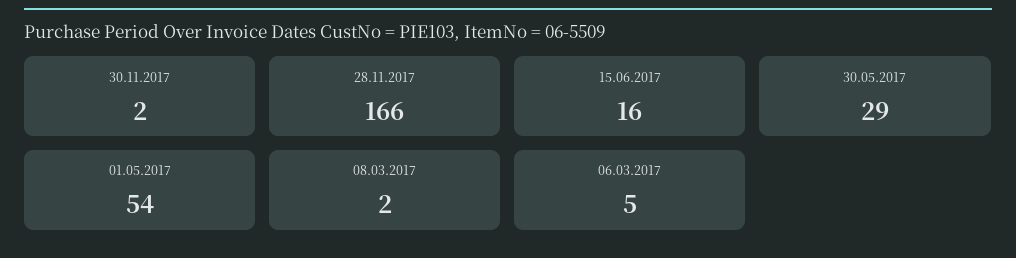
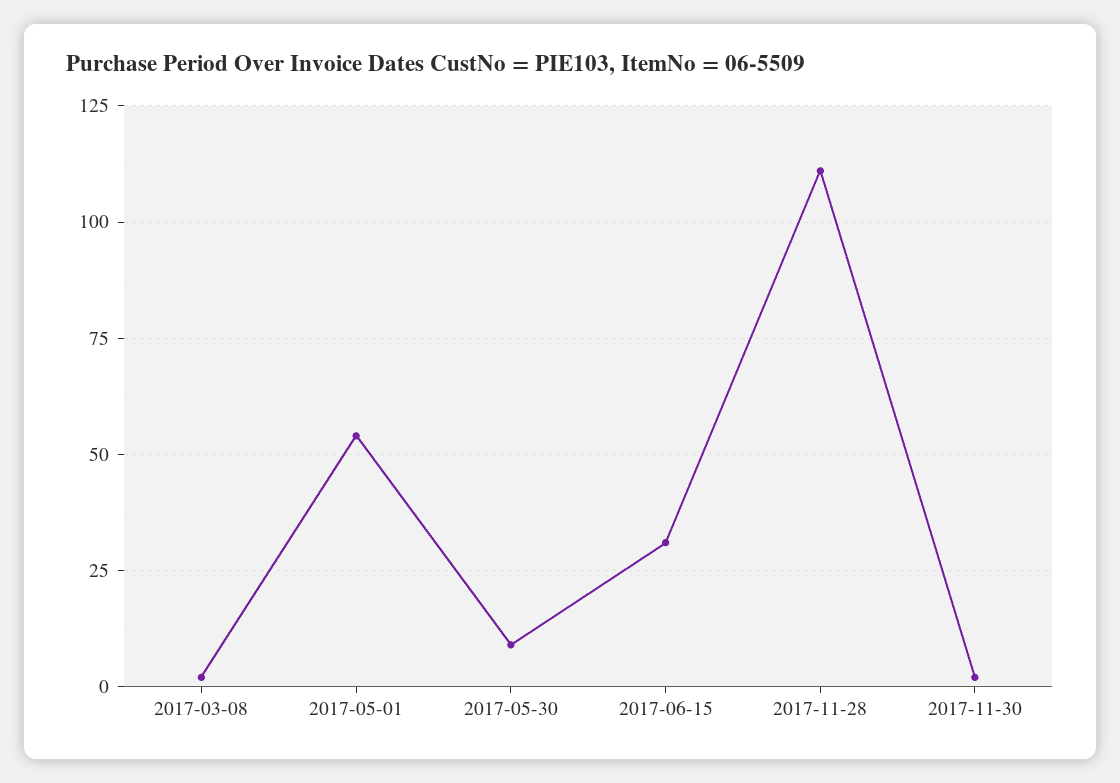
  {
    "30.11.2017": 2,
-   "28.11.2017": 166,
+   "28.11.2017": 110,
-   "15.06.2017": 16,
+   "15.06.2017": 30,
-   "30.05.2017": 29,
+   "30.05.2017": 10,
    "01.05.2017": 54,
-   "08.03.2017": 2,
+   "08.03.2017": 2
-   "06.03.2017": 5
  }

